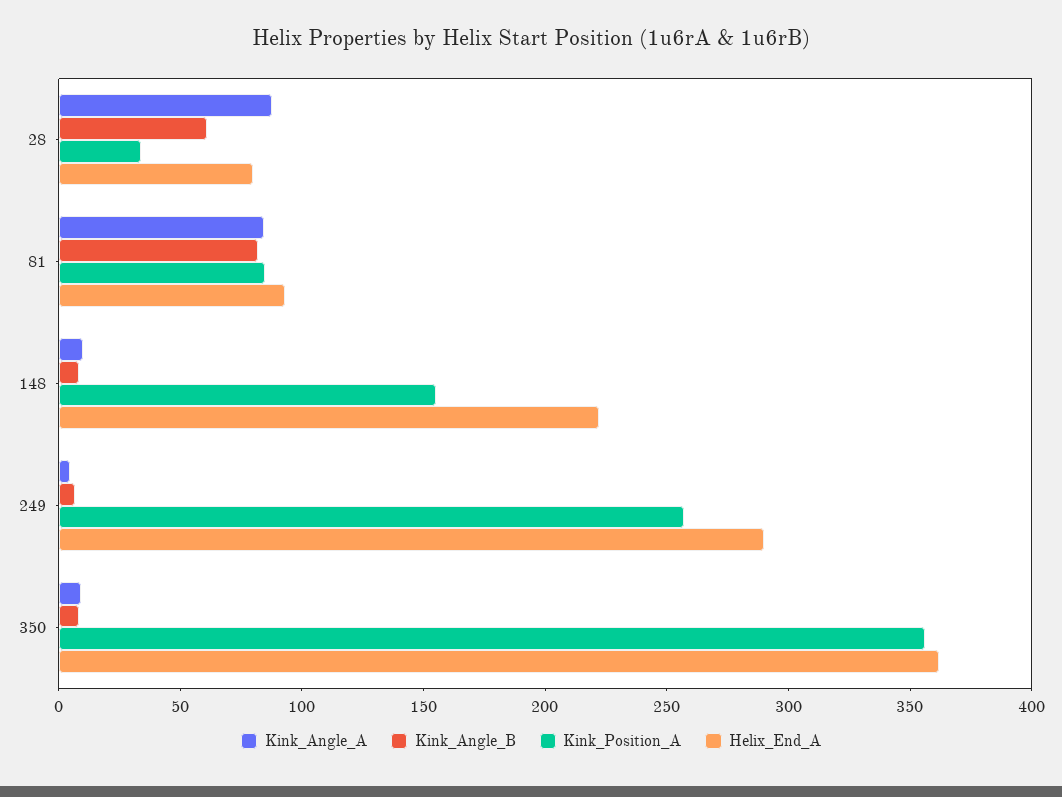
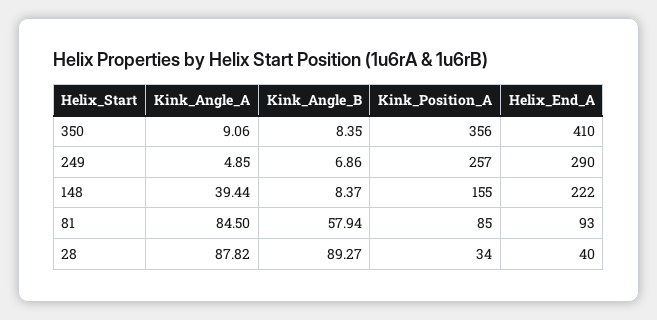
  {
    "Kink_Angle_A": {
      "28": 87.82,
      "81": 84.5,
-     "148": 10,
+     "148": 39.44,
      "249": 4.85,
      "350": 9.06
    },
    "Kink_Angle_B": {
-     "28": 60,
+     "28": 89.27,
-     "81": 80,
+     "81": 57.94,
      "148": 8.37,
      "249": 6.86,
      "350": 8.35
    },
    "Kink_Position_A": {
      "28": 34,
      "81": 85,
      "148": 155,
      "249": 257,
      "350": 356
    },
    "Helix_End_A": {
-     "28": 80,
+     "28": 40,
      "81": 93,
      "148": 222,
      "249": 290,
-     "350": 360
+     "350": 410
    }
  }

